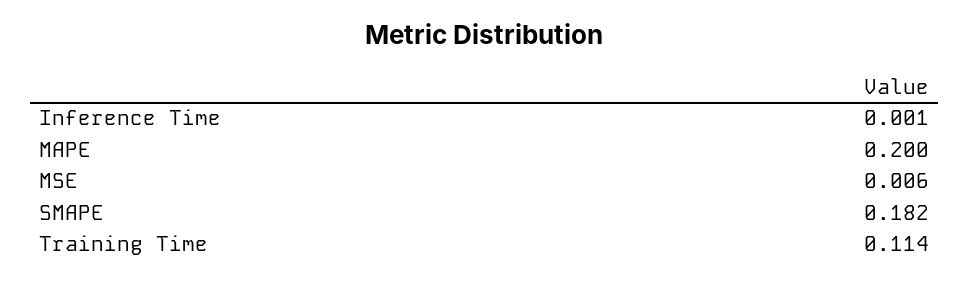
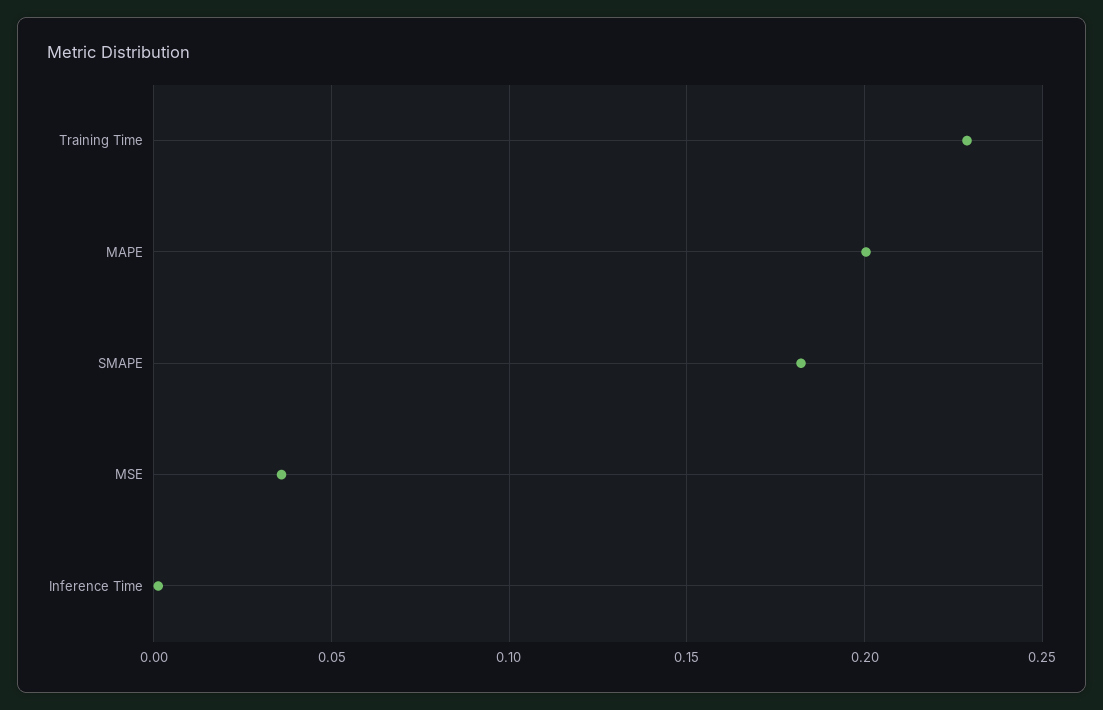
  {
    "Inference Time": 0.001,
    "MAPE": 0.2,
-   "MSE": 0.006,
+   "MSE": 0.035,
    "SMAPE": 0.182,
-   "Training Time": 0.114
+   "Training Time": 0.23
  }

